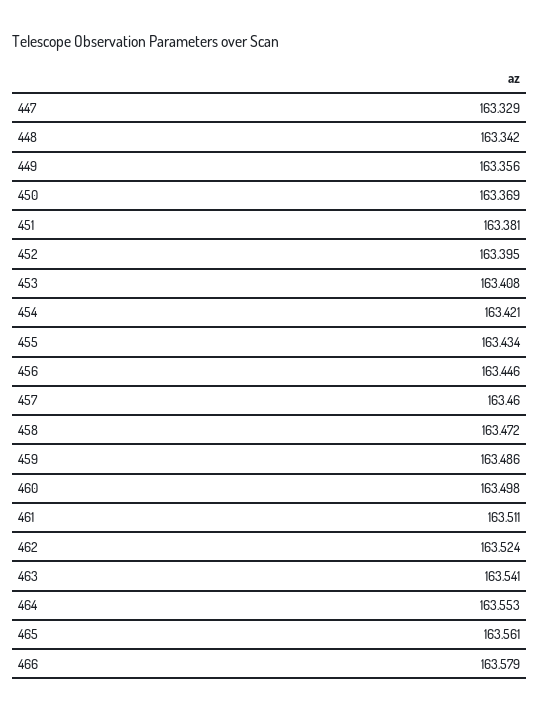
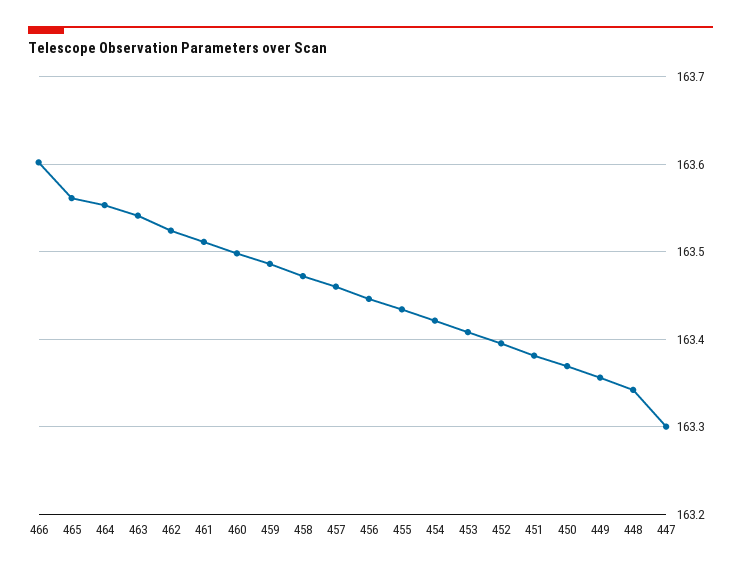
  {
-   "447": 163.329,
+   "447": 163.3,
    "448": 163.342,
    "449": 163.356,
    "450": 163.369,
    "451": 163.381,
    "452": 163.395,
    "453": 163.408,
    "454": 163.421,
    "455": 163.434,
    "456": 163.446,
    "457": 163.46,
    "458": 163.472,
    "459": 163.486,
    "460": 163.498,
    "461": 163.511,
    "462": 163.524,
    "463": 163.541,
    "464": 163.553,
    "465": 163.561,
-   "466": 163.579
+   "466": 163.6
  }

